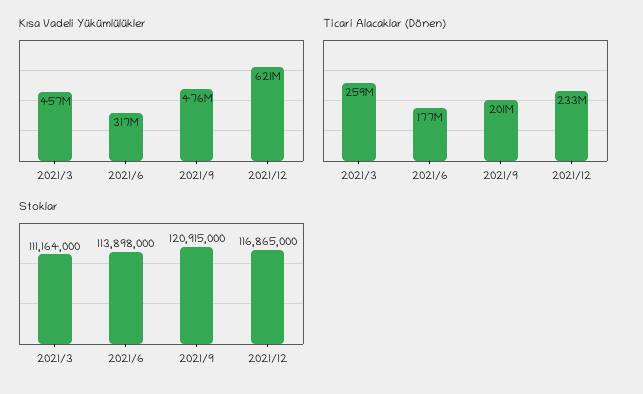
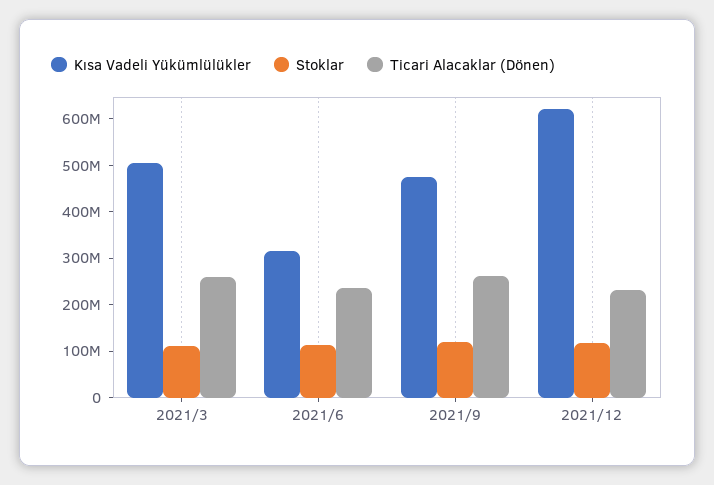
  {
    "Kısa Vadeli Yükümlülükler": {
-     "2021/3": 457000000,
+     "2021/3": 500000000,
      "2021/6": 317000000,
      "2021/9": 476000000,
      "2021/12": 621000000
    },
    "Ticari Alacaklar (Dönen)": {
      "2021/3": 259000000,
-     "2021/6": 177000000,
+     "2021/6": 240000000,
-     "2021/9": 201000000,
+     "2021/9": 260000000,
      "2021/12": 233000000
    },
    "Stoklar": {
      "2021/3": 111164000,
      "2021/6": 113898000,
      "2021/9": 120915000,
      "2021/12": 116865000
    }
  }

